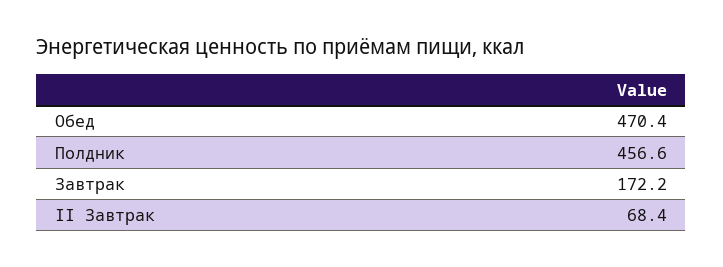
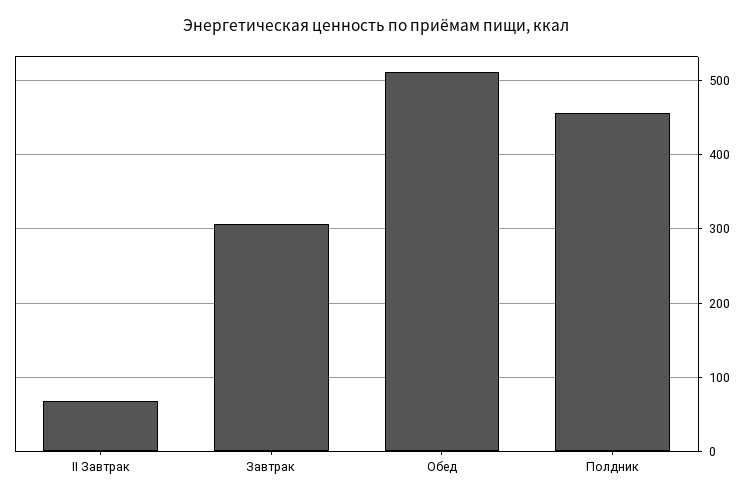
  {
-   "Обед": 470.4,
+   "Обед": 510,
    "Полдник": 456.6,
-   "Завтрак": 172.2,
+   "Завтрак": 310,
    "II Завтрак": 68.4
  }

